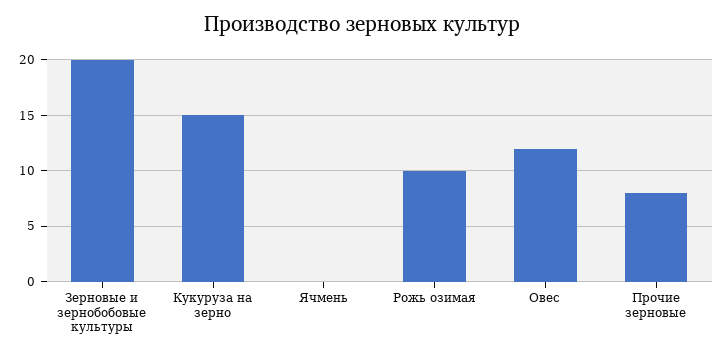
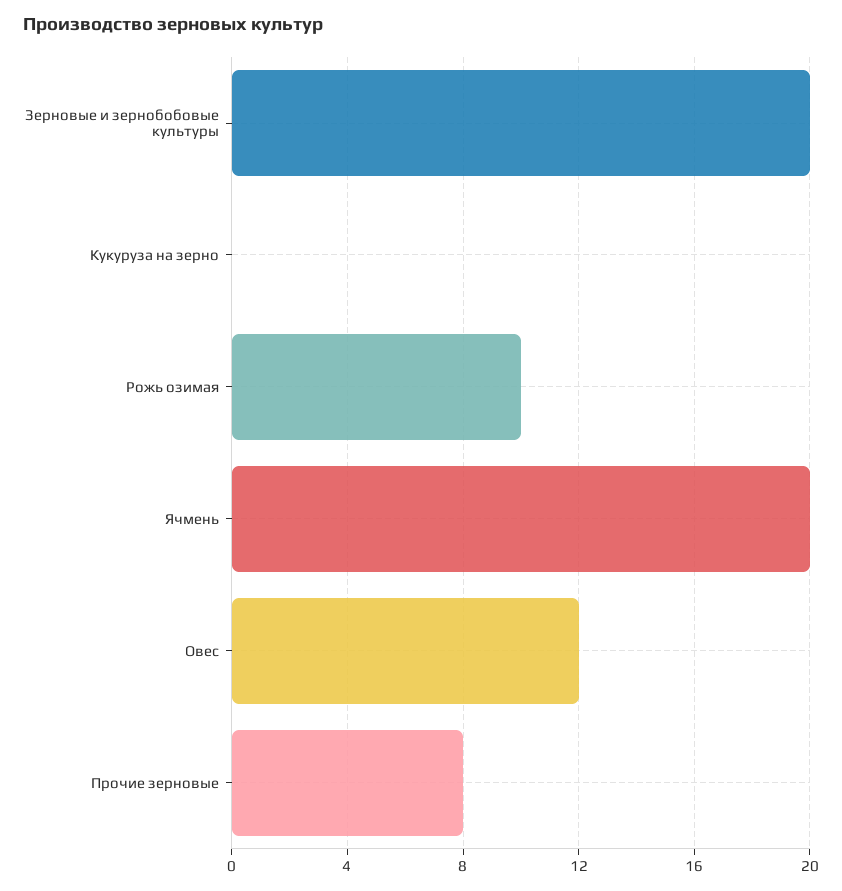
  {
    "Зерновые и зернобобовые культуры": 20,
-   "Кукуруза на зерно": 15,
+   "Кукуруза на зерно": 0,
-   "Ячмень": 0,
+   "Ячмень": 20,
    "Рожь озимая": 10,
    "Овес": 12,
    "Прочие зерновые": 8
  }

